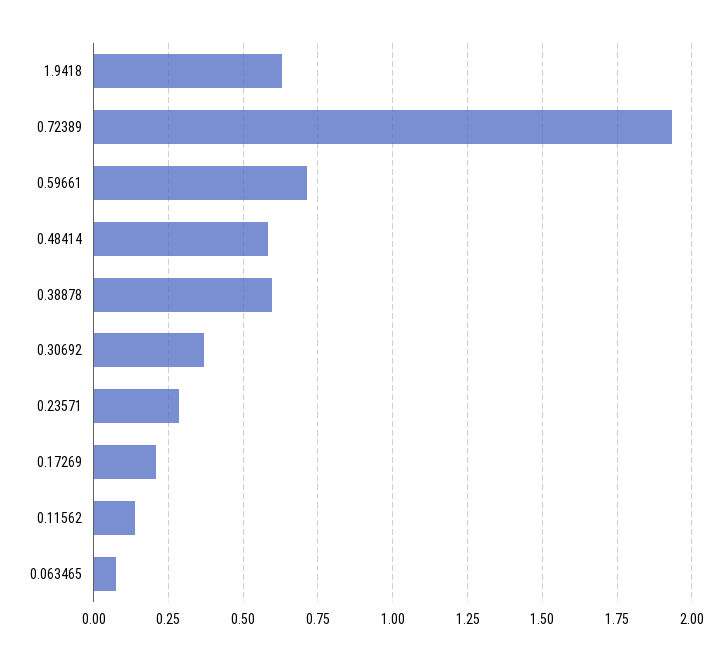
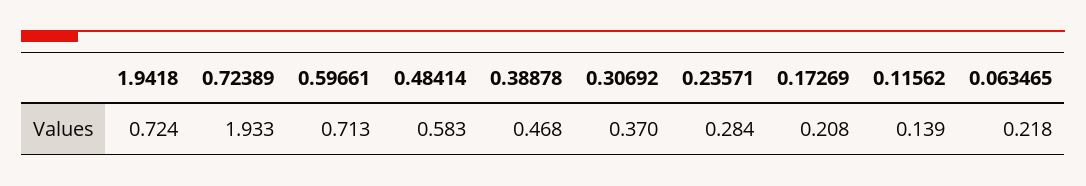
  {
-   "1.9418": 0.625,
+   "1.9418": 0.724,
    "0.72389": 1.933,
    "0.59661": 0.713,
    "0.48414": 0.583,
-   "0.38878": 0.6,
+   "0.38878": 0.468,
    "0.30692": 0.37,
    "0.23571": 0.284,
    "0.17269": 0.208,
    "0.11562": 0.139,
-   "0.063465": 0.075
+   "0.063465": 0.218
  }

